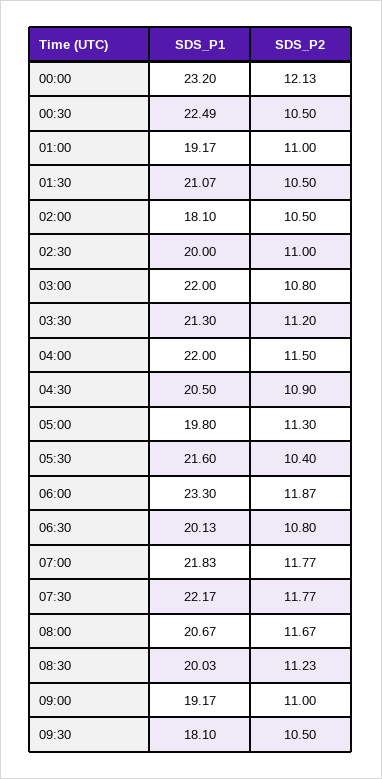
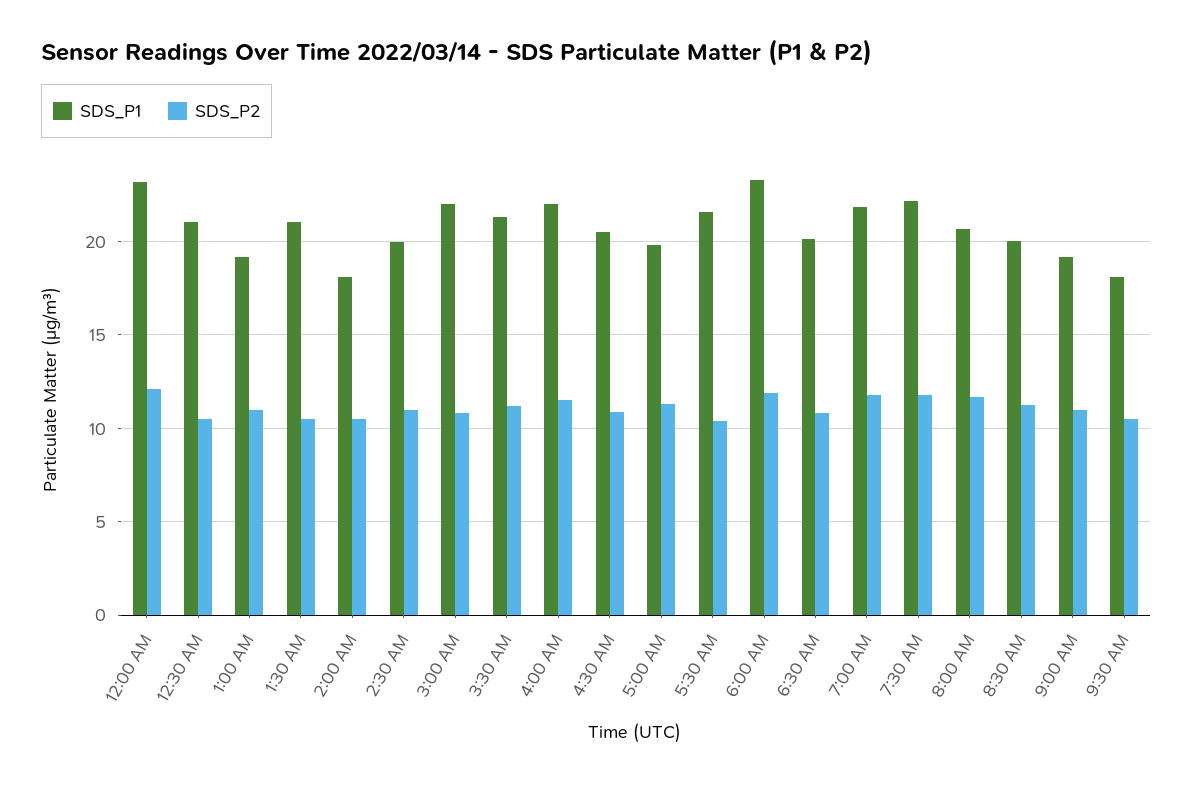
  {
    "SDS_P1": {
      "00:00": 23.2,
-     "00:30": 22.49,
+     "00:30": 21,
      "01:00": 19.17,
      "01:30": 21.07,
      "02:00": 18.1,
      "02:30": 20,
      "03:00": 22,
      "03:30": 21.3,
      "04:00": 22,
      "04:30": 20.5,
      "05:00": 19.8,
      "05:30": 21.6,
      "06:00": 23.3,
      "06:30": 20.13,
      "07:00": 21.83,
      "07:30": 22.17,
      "08:00": 20.67,
      "08:30": 20.03,
      "09:00": 19.17,
      "09:30": 18.1
    },
    "SDS_P2": {
      "00:00": 12.13,
      "00:30": 10.5,
      "01:00": 11,
      "01:30": 10.5,
      "02:00": 10.5,
      "02:30": 11,
      "03:00": 10.8,
      "03:30": 11.2,
      "04:00": 11.5,
      "04:30": 10.9,
      "05:00": 11.3,
      "05:30": 10.4,
      "06:00": 11.87,
      "06:30": 10.8,
      "07:00": 11.77,
      "07:30": 11.77,
      "08:00": 11.67,
      "08:30": 11.23,
      "09:00": 11,
      "09:30": 10.5
    }
  }

